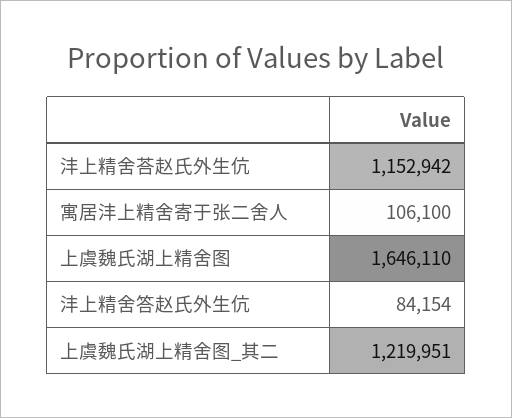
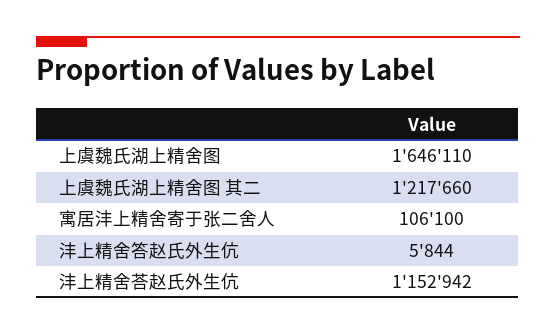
  {
    "沣上精舍荅赵氏外生伉": 1152942,
    "寓居沣上精舍寄于张二舍人": 106100,
    "上虞魏氏湖上精舍图": 1646110,
-   "沣上精舍答赵氏外生伉": 84154,
+   "沣上精舍答赵氏外生伉": 5844,
-   "上虞魏氏湖上精舍图_其二": 1219951
+   "上虞魏氏湖上精舍图_其二": 1217660
  }

